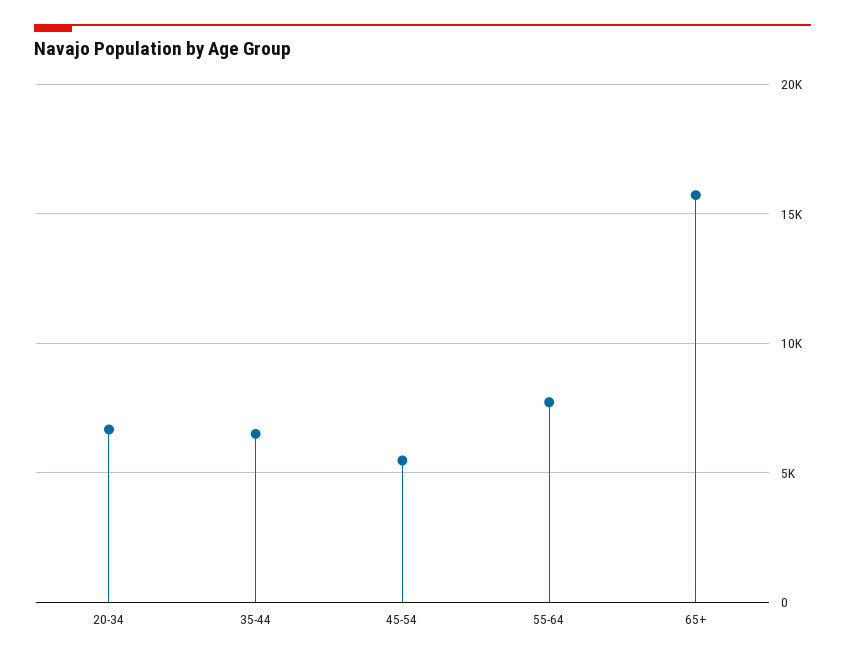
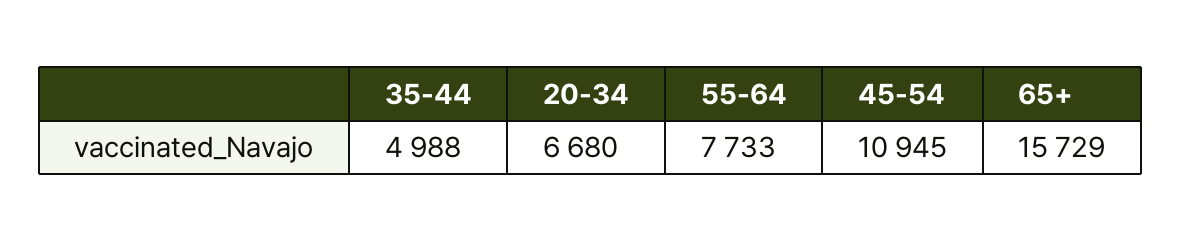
  {
    "20-34": 6680,
-   "35-44": 6500,
+   "35-44": 4988,
-   "45-54": 5500,
+   "45-54": 10945,
    "55-64": 7733,
    "65+": 15729
  }

